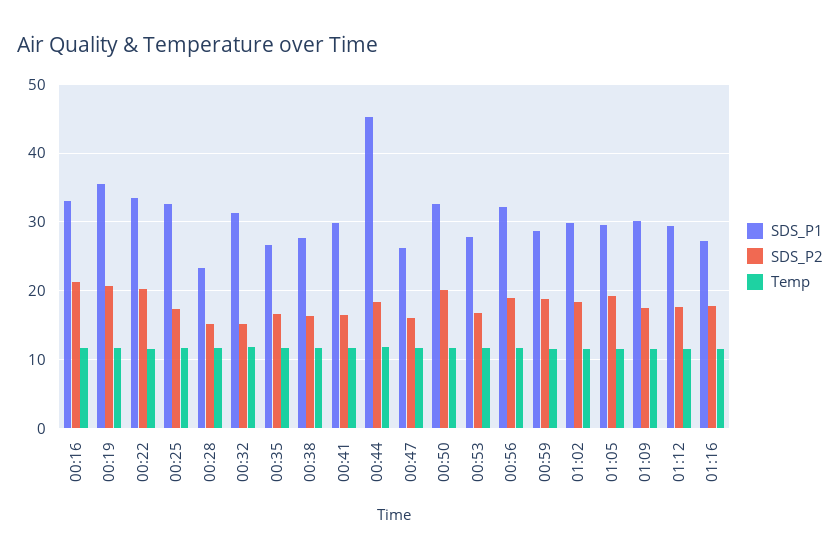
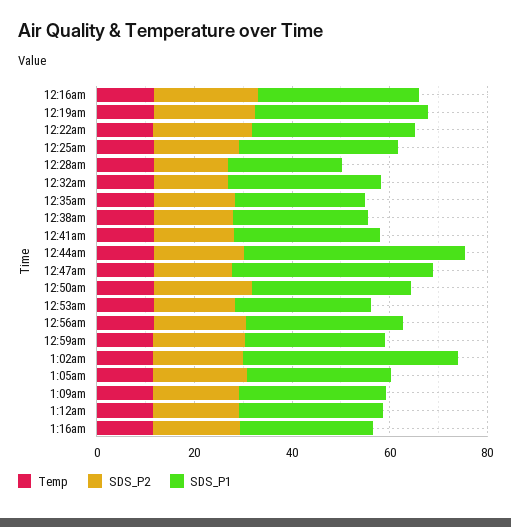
  {
    "SDS_P1": {
      "00:16": 33,
      "00:19": 36,
      "00:22": 33,
      "00:25": 33,
      "00:28": 23,
      "00:32": 31,
      "00:35": 27,
      "00:38": 28,
      "00:41": 30,
      "00:44": 45,
-     "00:47": 26,
+     "00:47": 40,
      "00:50": 33,
      "00:53": 28,
      "00:56": 32,
      "00:59": 29,
-     "01:02": 30,
+     "01:02": 45,
      "01:05": 29,
      "01:09": 30,
      "01:12": 29,
      "01:16": 27
    },
    "SDS_P2": {
      "00:16": 21,
      "00:19": 21,
      "00:22": 20,
      "00:25": 17,
      "00:28": 15,
      "00:32": 15,
      "00:35": 17,
      "00:38": 16,
      "00:41": 16,
      "00:44": 18,
      "00:47": 16,
      "00:50": 20,
      "00:53": 17,
      "00:56": 19,
      "00:59": 19,
      "01:02": 18,
      "01:05": 19,
      "01:09": 18,
      "01:12": 18,
      "01:16": 18
    },
    "Temp": {
      "00:16": 12,
      "00:19": 12,
      "00:22": 12,
      "00:25": 12,
      "00:28": 12,
      "00:32": 12,
      "00:35": 12,
      "00:38": 12,
      "00:41": 12,
      "00:44": 12,
      "00:47": 12,
      "00:50": 12,
      "00:53": 12,
      "00:56": 12,
      "00:59": 12,
      "01:02": 12,
      "01:05": 12,
      "01:09": 12,
      "01:12": 12,
      "01:16": 12
    }
  }

